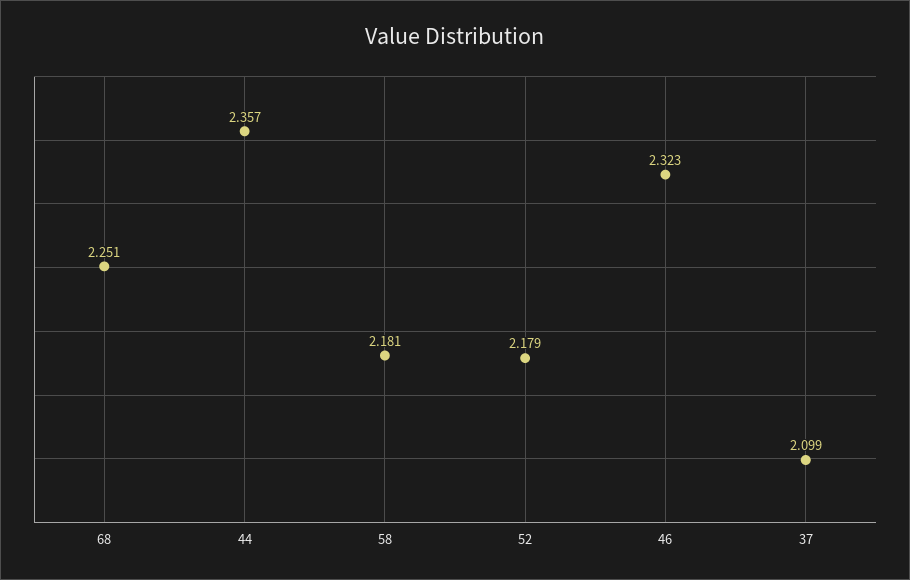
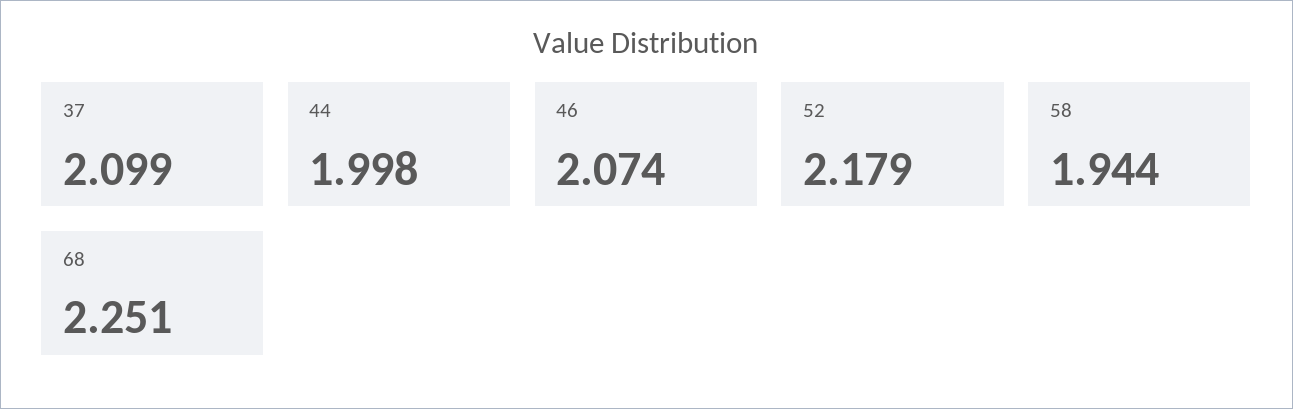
  {
    "68": 2.251,
-   "44": 2.357,
+   "44": 1.998,
-   "58": 2.181,
+   "58": 1.944,
    "52": 2.179,
-   "46": 2.323,
+   "46": 2.074,
    "37": 2.099
  }

